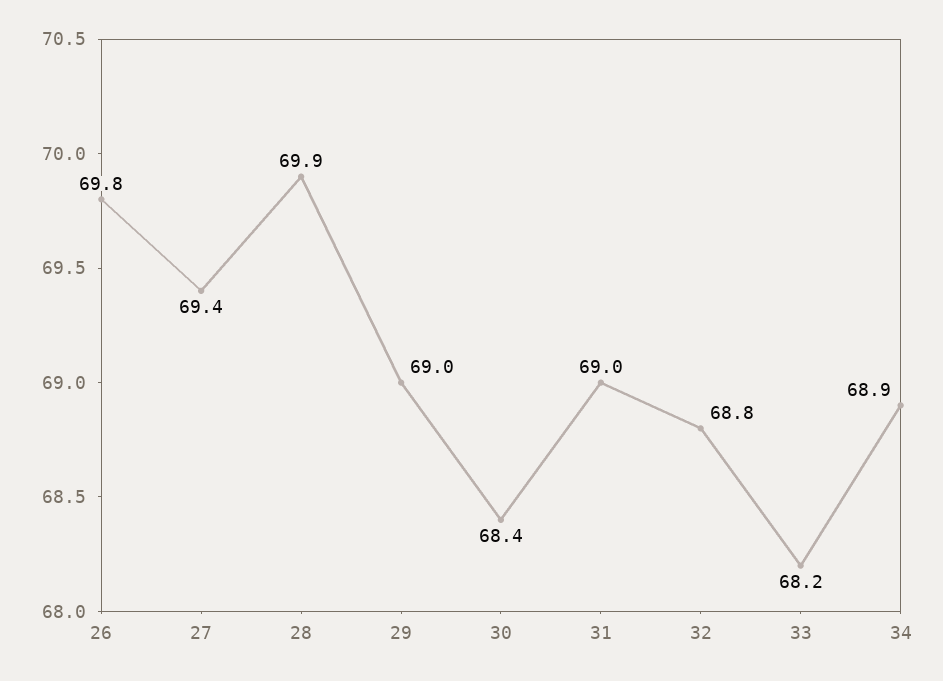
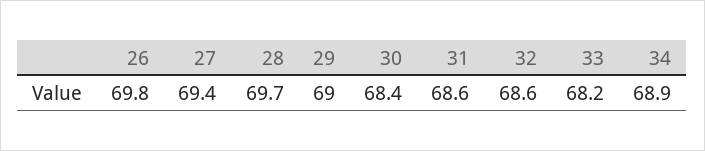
  {
    "26": 69.8,
    "27": 69.4,
-   "28": 69.9,
+   "28": 69.7,
    "29": 69,
    "30": 68.4,
-   "31": 69,
+   "31": 68.6,
-   "32": 68.8,
+   "32": 68.6,
    "33": 68.2,
    "34": 68.9
  }

